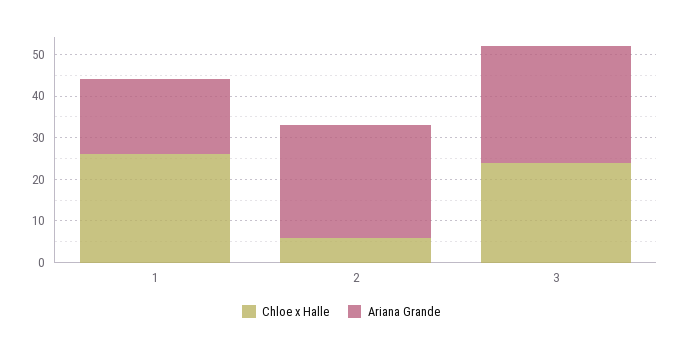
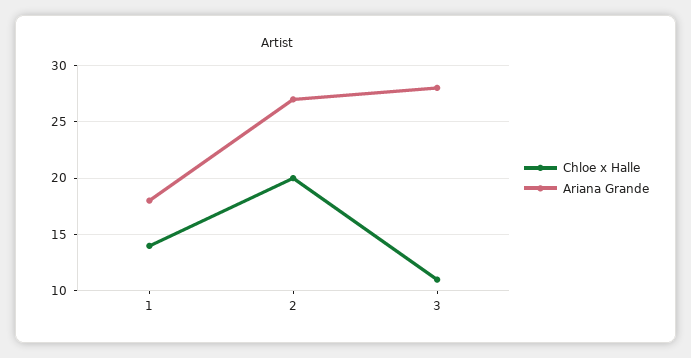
  {
    "Chloe x Halle": {
-     "1": 25,
+     "1": 14,
-     "2": 5,
+     "2": 20,
-     "3": 25
+     "3": 11
    },
    "Ariana Grande": {
      "1": 18,
      "2": 27,
      "3": 28
    }
  }

